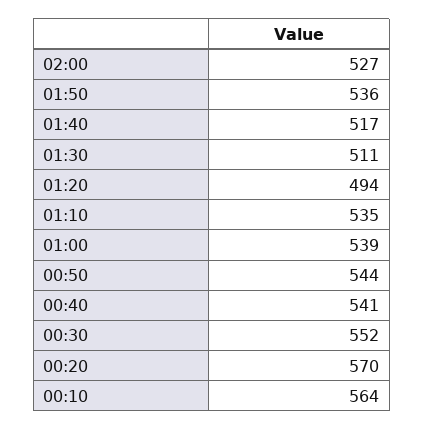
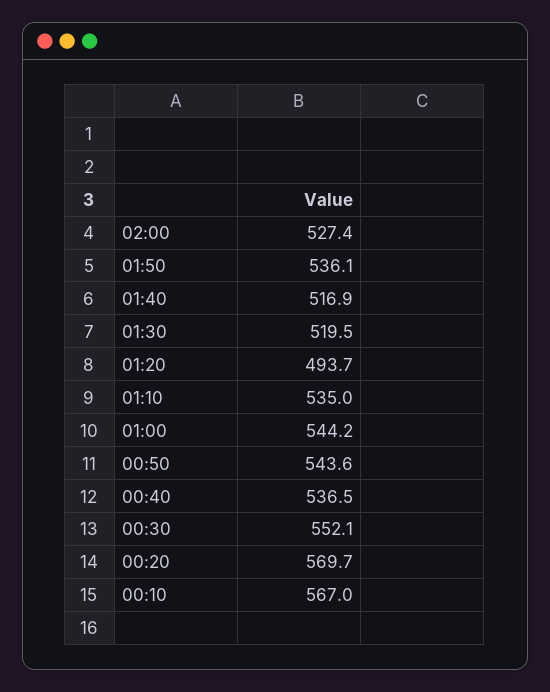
  {
    "02:00": 527.4,
    "01:50": 536.1,
    "01:40": 516.9,
-   "01:30": 511,
+   "01:30": 519.5,
    "01:20": 493.7,
    "01:10": 535,
-   "01:00": 539,
+   "01:00": 544.2,
    "00:50": 543.6,
-   "00:40": 541,
+   "00:40": 536.5,
    "00:30": 552.1,
    "00:20": 569.7,
-   "00:10": 564
+   "00:10": 567
  }

